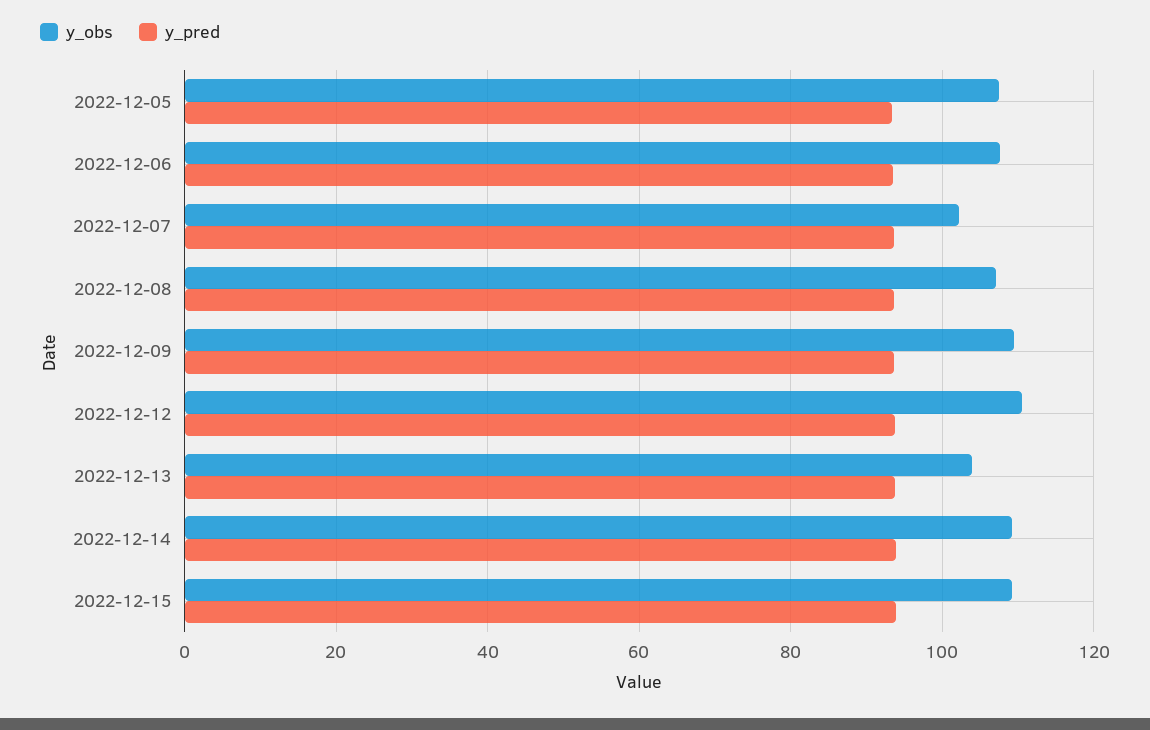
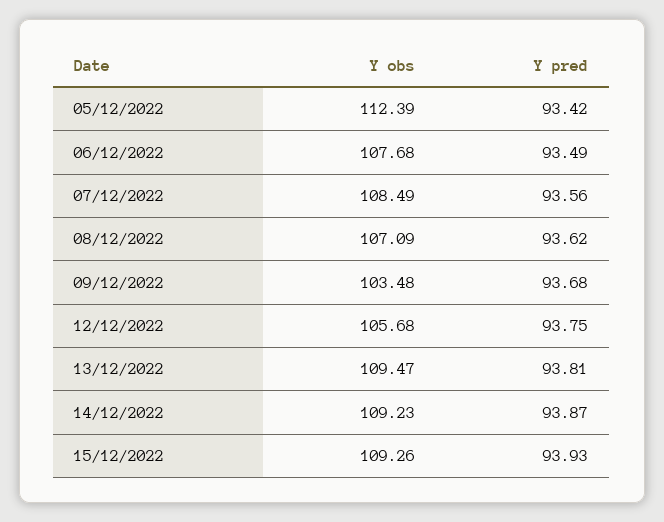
  {
    "y_obs": {
-     "2022-12-05": 108,
+     "2022-12-05": 112.39,
      "2022-12-06": 107.68,
-     "2022-12-07": 102,
+     "2022-12-07": 108.49,
      "2022-12-08": 107.09,
-     "2022-12-09": 110,
+     "2022-12-09": 103.48,
-     "2022-12-12": 110,
+     "2022-12-12": 105.68,
-     "2022-12-13": 104,
+     "2022-12-13": 109.47,
      "2022-12-14": 109.23,
      "2022-12-15": 109.26
    },
    "y_pred": {
      "2022-12-05": 93.42,
      "2022-12-06": 93.49,
      "2022-12-07": 93.56,
      "2022-12-08": 93.62,
      "2022-12-09": 93.68,
      "2022-12-12": 93.75,
      "2022-12-13": 93.81,
      "2022-12-14": 93.87,
      "2022-12-15": 93.93
    }
  }

